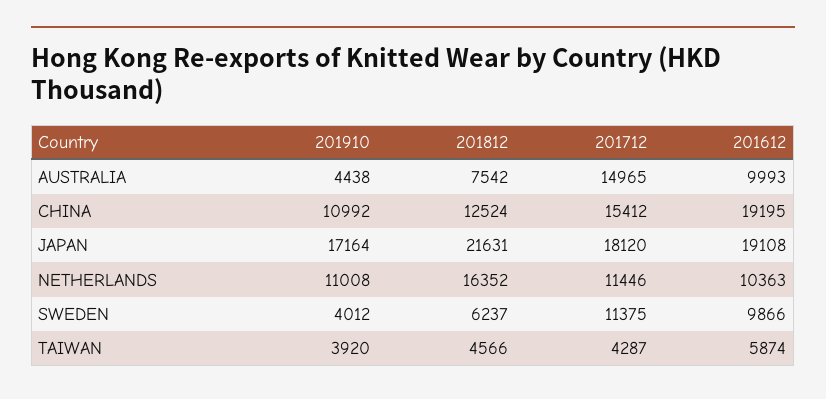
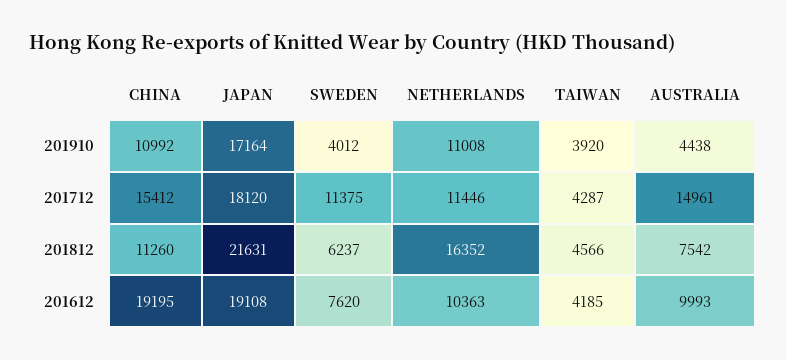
  {
    "201910": {
      "AUSTRALIA": 4438,
      "CHINA": 10992,
      "JAPAN": 17164,
      "NETHERLANDS": 11008,
      "SWEDEN": 4012,
      "TAIWAN": 3920
    },
    "201812": {
      "AUSTRALIA": 7542,
-     "CHINA": 12524,
+     "CHINA": 11260,
      "JAPAN": 21631,
      "NETHERLANDS": 16352,
      "SWEDEN": 6237,
      "TAIWAN": 4566
    },
    "201712": {
-     "AUSTRALIA": 14965,
+     "AUSTRALIA": 14961,
      "CHINA": 15412,
      "JAPAN": 18120,
      "NETHERLANDS": 11446,
      "SWEDEN": 11375,
      "TAIWAN": 4287
    },
    "201612": {
      "AUSTRALIA": 9993,
      "CHINA": 19195,
      "JAPAN": 19108,
      "NETHERLANDS": 10363,
-     "SWEDEN": 9866,
+     "SWEDEN": 7620,
-     "TAIWAN": 5874
+     "TAIWAN": 4185
    }
  }

